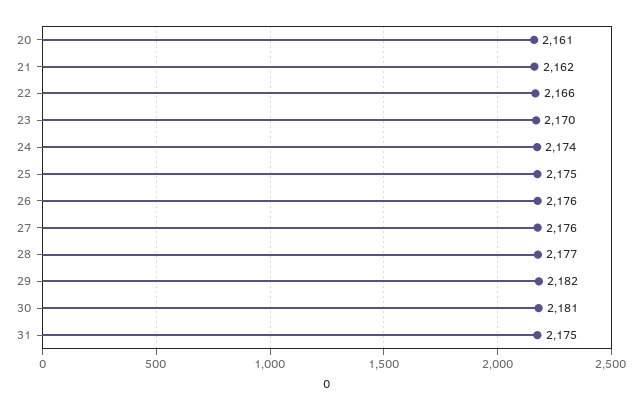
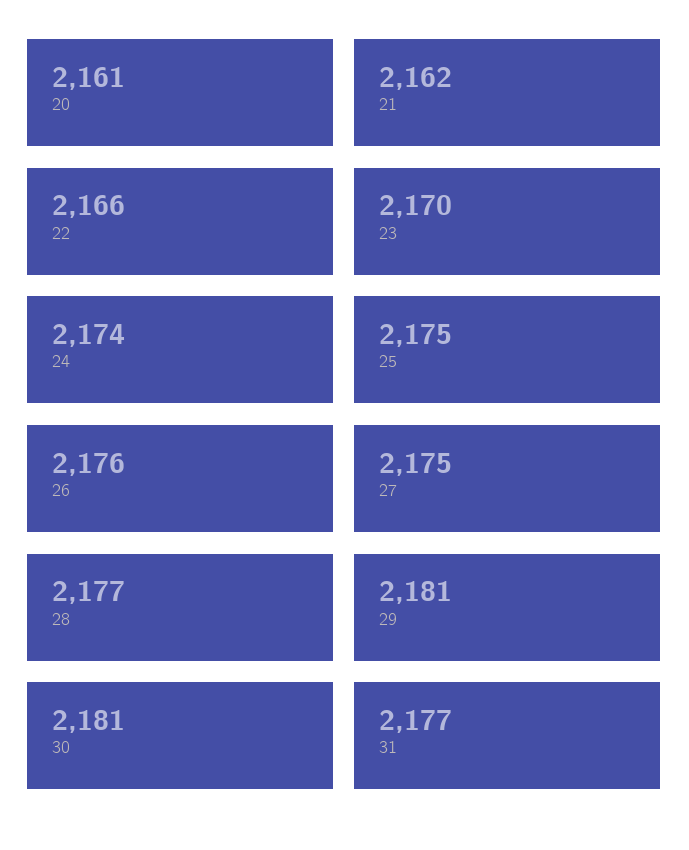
  {
    "20": 2161,
    "21": 2162,
    "22": 2166,
    "23": 2170,
    "24": 2174,
    "25": 2175,
    "26": 2176,
-   "27": 2176,
+   "27": 2175,
    "28": 2177,
-   "29": 2182,
+   "29": 2181,
    "30": 2181,
-   "31": 2175
+   "31": 2177
  }

